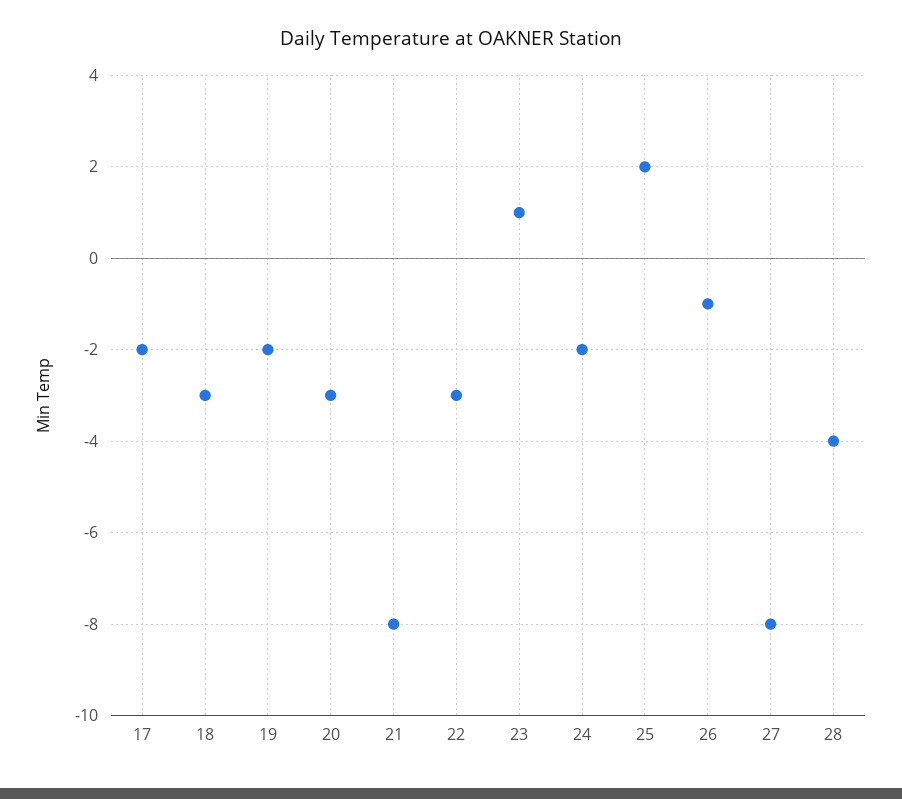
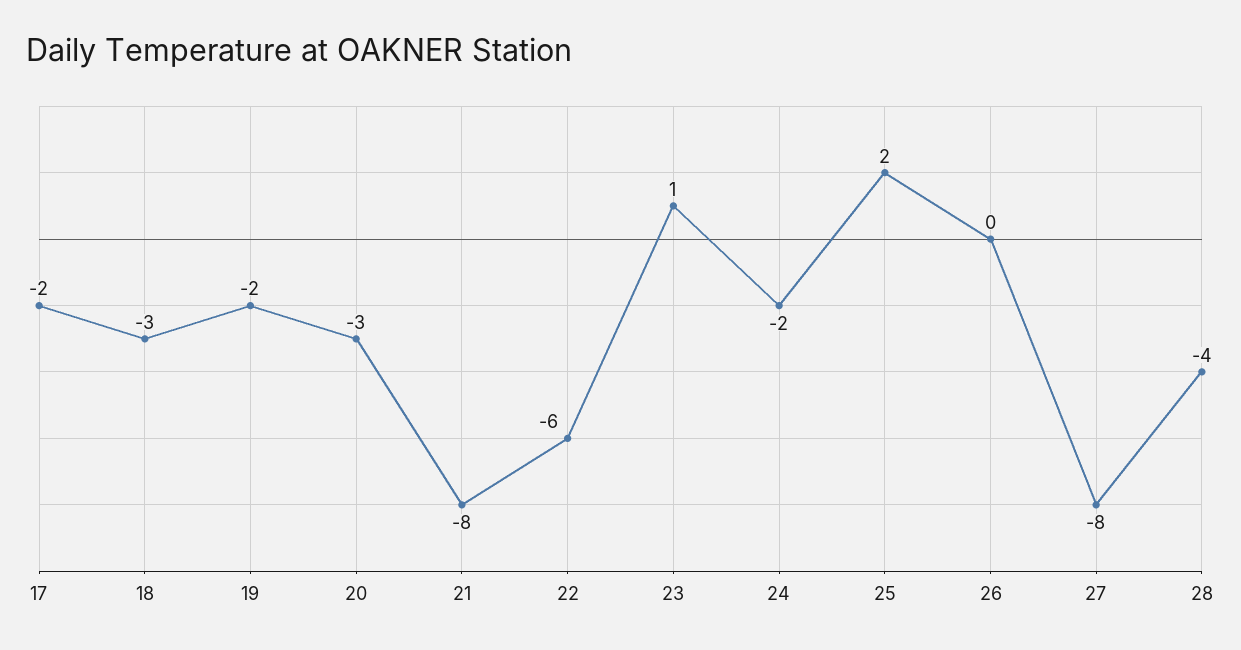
  {
    "17": -2,
    "18": -3,
    "19": -2,
    "20": -3,
    "21": -8,
-   "22": -3,
+   "22": -6,
    "23": 1,
    "24": -2,
    "25": 2,
-   "26": -1,
+   "26": 0,
    "27": -8,
    "28": -4
  }

